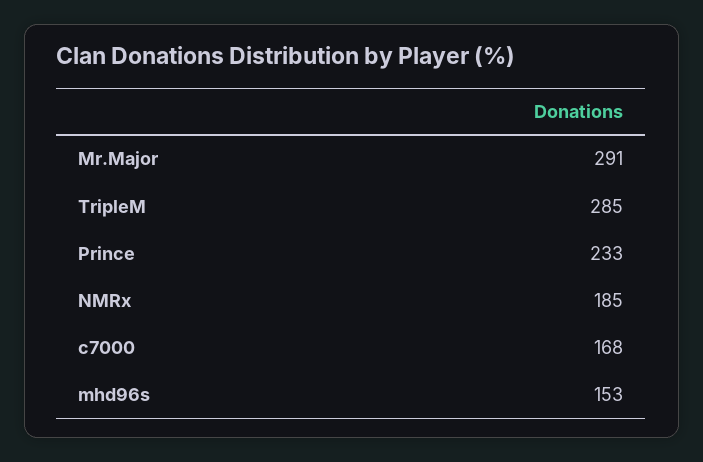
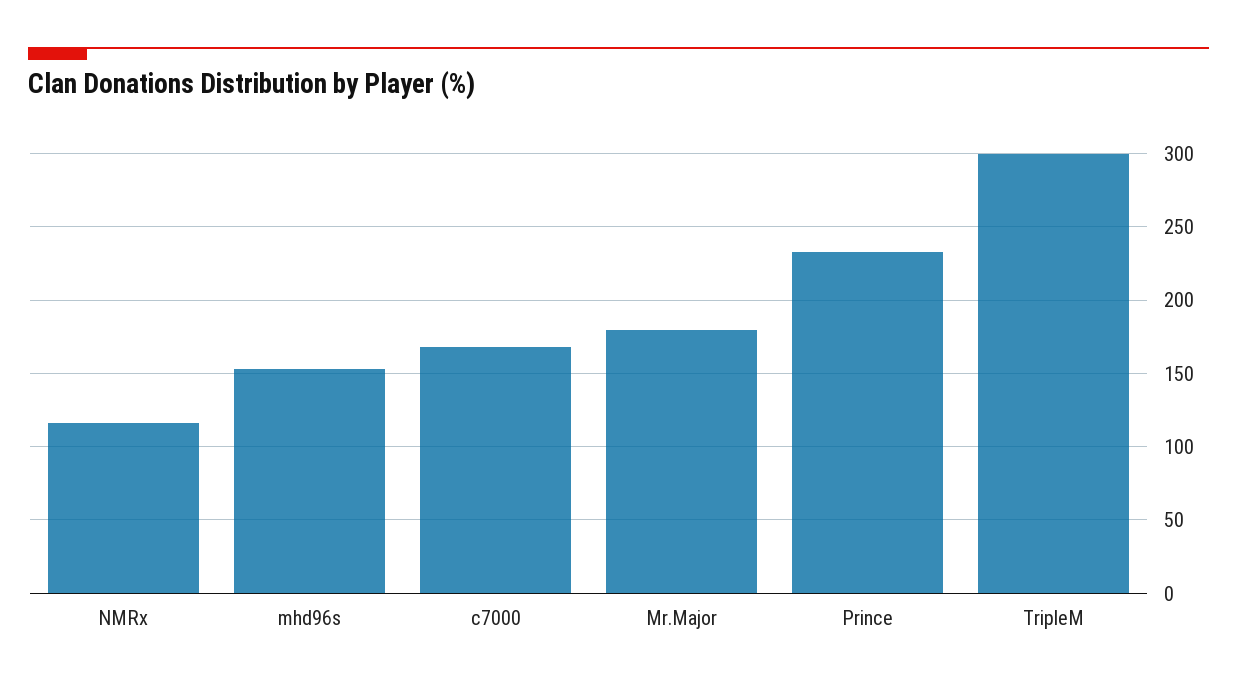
  {
-   "Mr.Major": 291,
+   "Mr.Major": 180,
-   "TripleM": 285,
+   "TripleM": 300,
    "Prince": 233,
-   "NMRx": 185,
+   "NMRx": 115,
    "c7000": 168,
    "mhd96s": 153
  }

